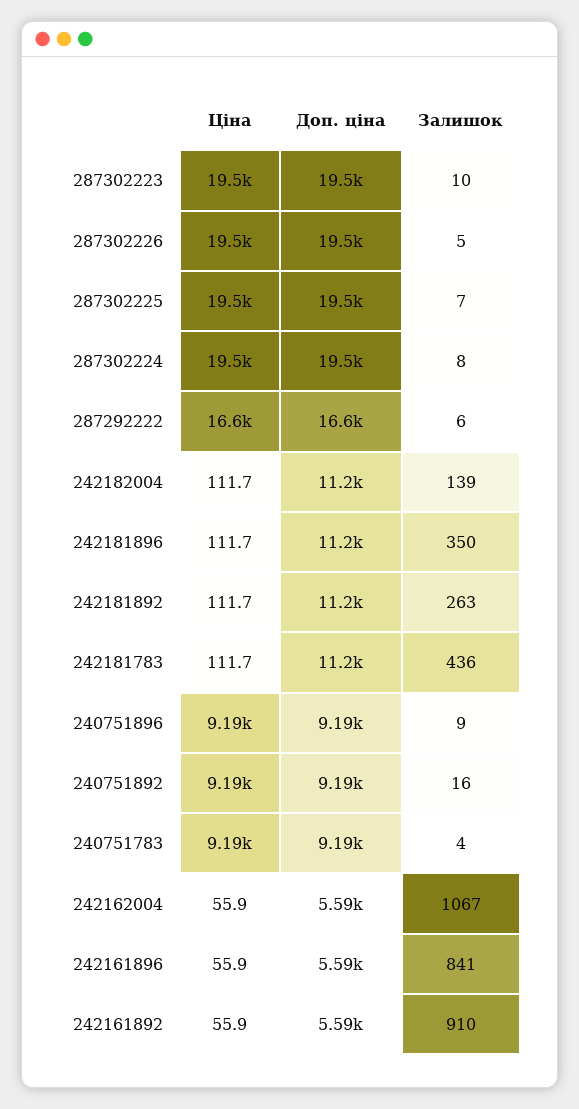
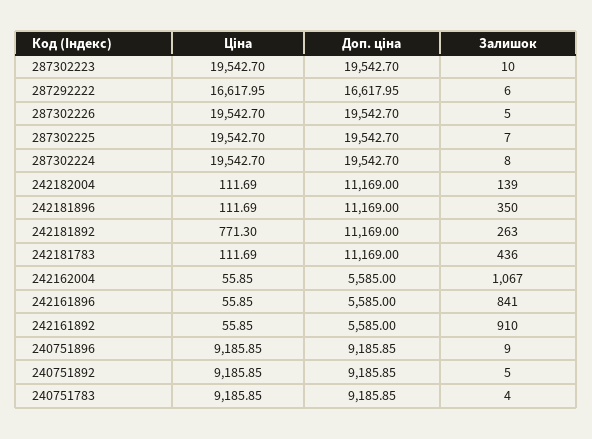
  {
    "Ціна": {
      "287302223": 19542.7,
      "287302226": 19542.7,
      "287302225": 19542.7,
      "287302224": 19542.7,
      "287292222": 16617.95,
      "242182004": 111.69,
      "242181896": 111.69,
-     "242181892": 111.7,
+     "242181892": 771.3,
      "242181783": 111.69,
      "240751896": 9185.85,
      "240751892": 9185.85,
      "240751783": 9185.85,
      "242162004": 55.85,
      "242161896": 55.85,
      "242161892": 55.85
    },
    "Доп. ціна": {
      "287302223": 19542.7,
      "287302226": 19542.7,
      "287302225": 19542.7,
      "287302224": 19542.7,
      "287292222": 16617.95,
      "242182004": 11169,
      "242181896": 11169,
      "242181892": 11169,
      "242181783": 11169,
      "240751896": 9185.85,
      "240751892": 9185.85,
      "240751783": 9185.85,
      "242162004": 5585,
      "242161896": 5585,
      "242161892": 5585
    },
    "Залишок": {
      "287302223": 10,
      "287302226": 5,
      "287302225": 7,
      "287302224": 8,
      "287292222": 6,
      "242182004": 139,
      "242181896": 350,
      "242181892": 263,
      "242181783": 436,
      "240751896": 9,
-     "240751892": 16,
+     "240751892": 5,
      "240751783": 4,
      "242162004": 1067,
      "242161896": 841,
      "242161892": 910
    }
  }

